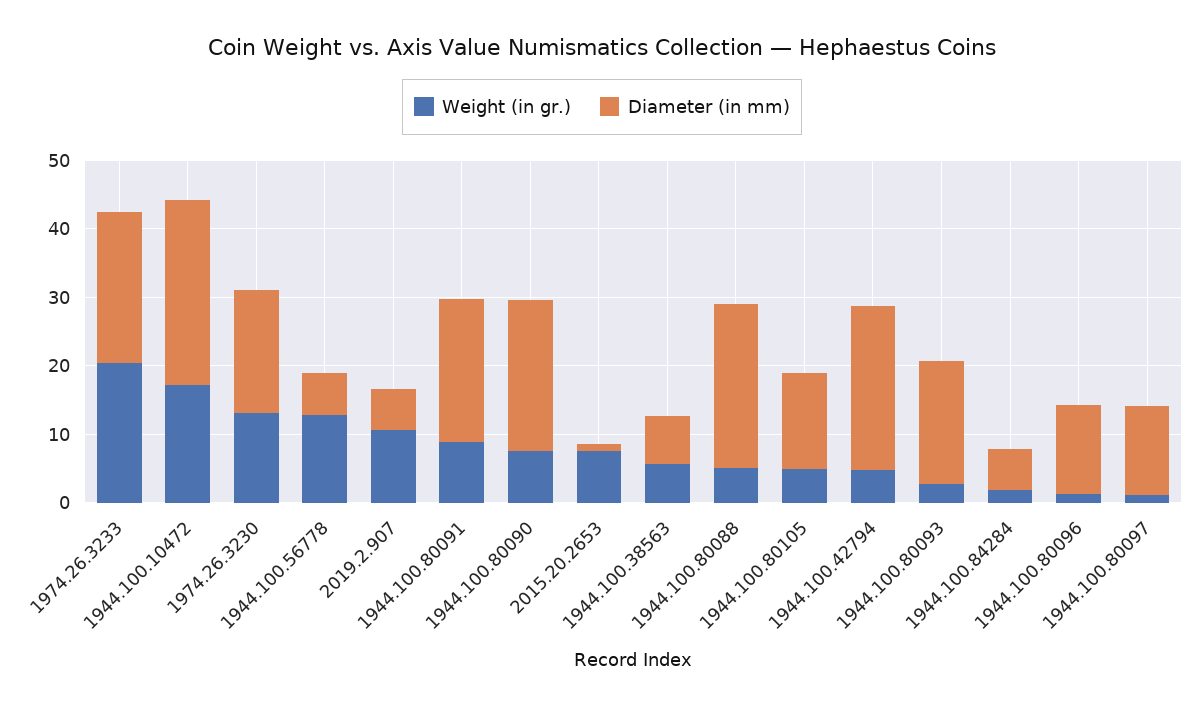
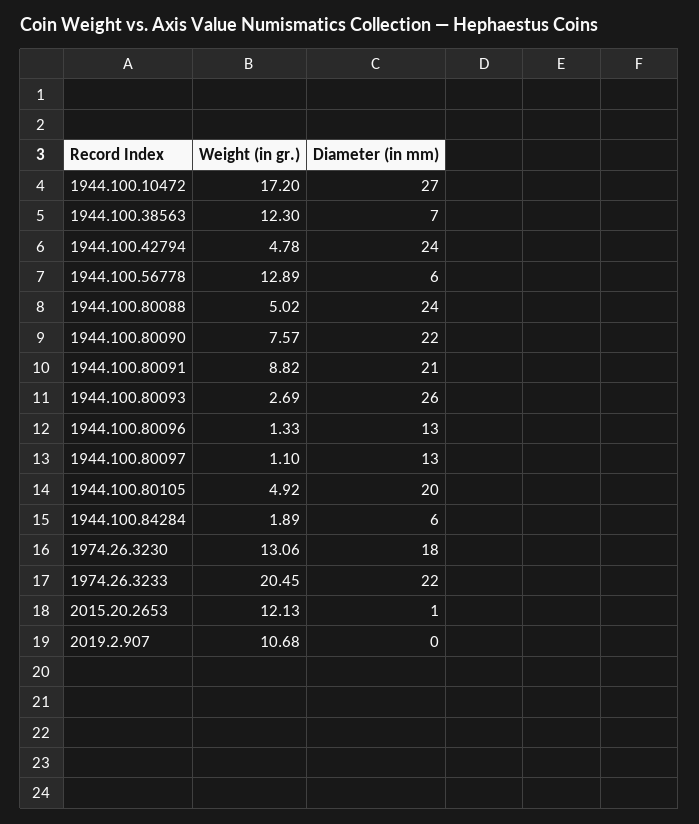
  {
    "Weight (in gr.)": {
      "1974.26.3233": 20.45,
      "1944.100.10472": 17.2,
      "1974.26.3230": 13.06,
      "1944.100.56778": 12.89,
      "2019.2.907": 10.68,
      "1944.100.80091": 8.82,
      "1944.100.80090": 7.57,
-     "2015.20.2653": 8,
+     "2015.20.2653": 12.13,
-     "1944.100.38563": 6,
+     "1944.100.38563": 12.3,
      "1944.100.80088": 5.02,
      "1944.100.80105": 4.92,
      "1944.100.42794": 4.78,
      "1944.100.80093": 2.69,
      "1944.100.84284": 1.89,
      "1944.100.80096": 1.33,
      "1944.100.80097": 1.1
    },
    "Diameter (in mm)": {
      "1974.26.3233": 22,
      "1944.100.10472": 27,
      "1974.26.3230": 18,
      "1944.100.56778": 6,
-     "2019.2.907": 6,
+     "2019.2.907": 0,
      "1944.100.80091": 21,
      "1944.100.80090": 22,
      "2015.20.2653": 1,
      "1944.100.38563": 7,
      "1944.100.80088": 24,
-     "1944.100.80105": 14,
+     "1944.100.80105": 20,
      "1944.100.42794": 24,
-     "1944.100.80093": 18,
+     "1944.100.80093": 26,
      "1944.100.84284": 6,
      "1944.100.80096": 13,
      "1944.100.80097": 13
    }
  }

